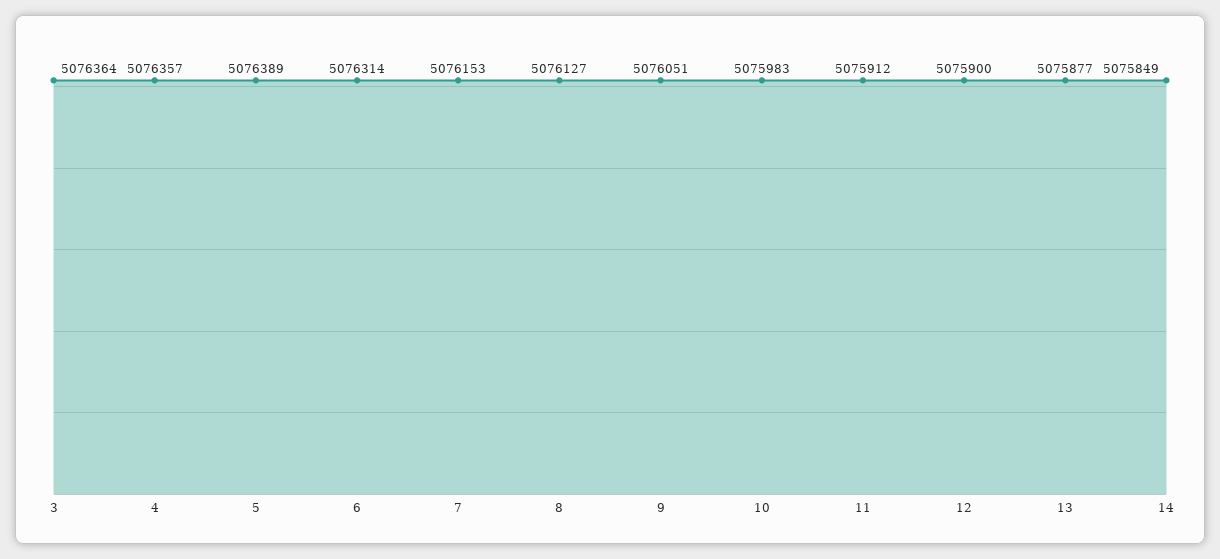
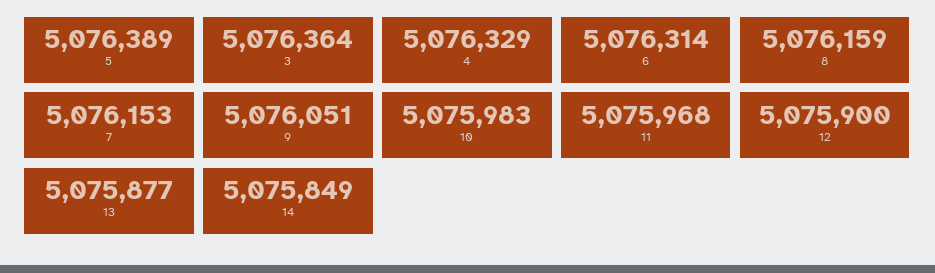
  {
    "3": 5076364,
-   "4": 5076357,
+   "4": 5076329,
    "5": 5076389,
    "6": 5076314,
    "7": 5076153,
-   "8": 5076127,
+   "8": 5076159,
    "9": 5076051,
    "10": 5075983,
-   "11": 5075912,
+   "11": 5075968,
    "12": 5075900,
    "13": 5075877,
    "14": 5075849
  }

